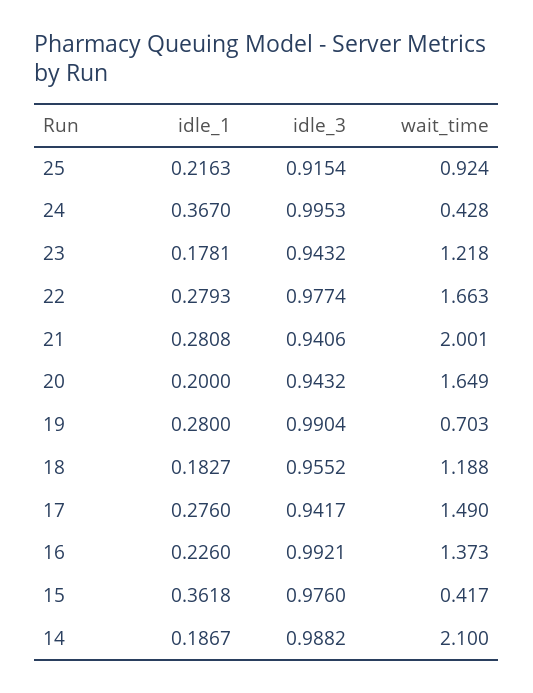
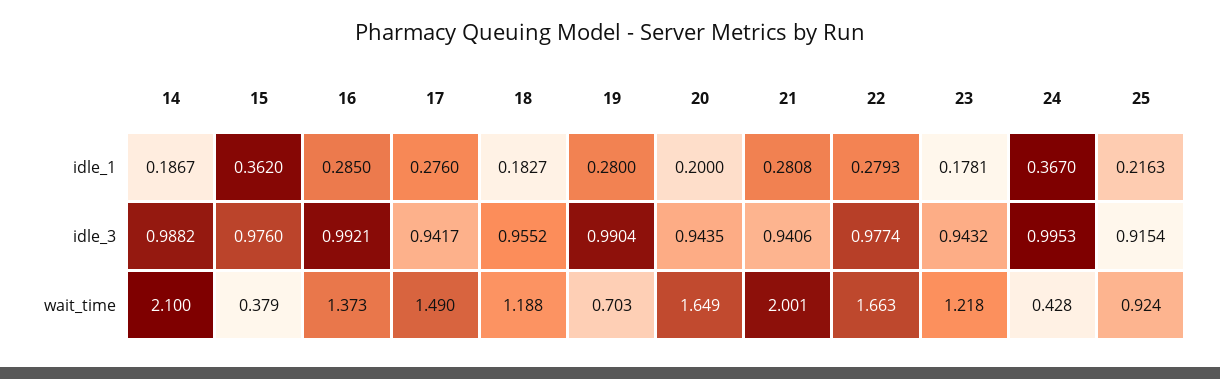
  {
    "idle_1": {
      "25": 0.2163,
      "24": 0.367,
      "23": 0.1781,
      "22": 0.2793,
      "21": 0.2808,
      "20": 0.2,
      "19": 0.28,
      "18": 0.1827,
      "17": 0.276,
-     "16": 0.226,
+     "16": 0.285,
-     "15": 0.3618,
+     "15": 0.362,
      "14": 0.1867
    },
    "idle_3": {
      "25": 0.9154,
      "24": 0.9953,
      "23": 0.9432,
      "22": 0.9774,
      "21": 0.9406,
-     "20": 0.9432,
+     "20": 0.9435,
      "19": 0.9904,
      "18": 0.9552,
      "17": 0.9417,
      "16": 0.9921,
      "15": 0.976,
      "14": 0.9882
    },
    "wait_time": {
      "25": 0.924,
      "24": 0.428,
      "23": 1.218,
      "22": 1.663,
      "21": 2.001,
      "20": 1.649,
      "19": 0.703,
      "18": 1.188,
      "17": 1.49,
      "16": 1.373,
-     "15": 0.417,
+     "15": 0.379,
      "14": 2.1
    }
  }

